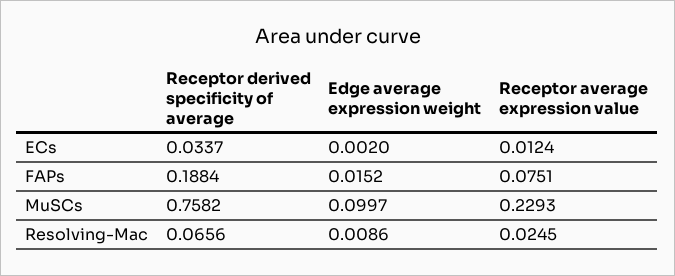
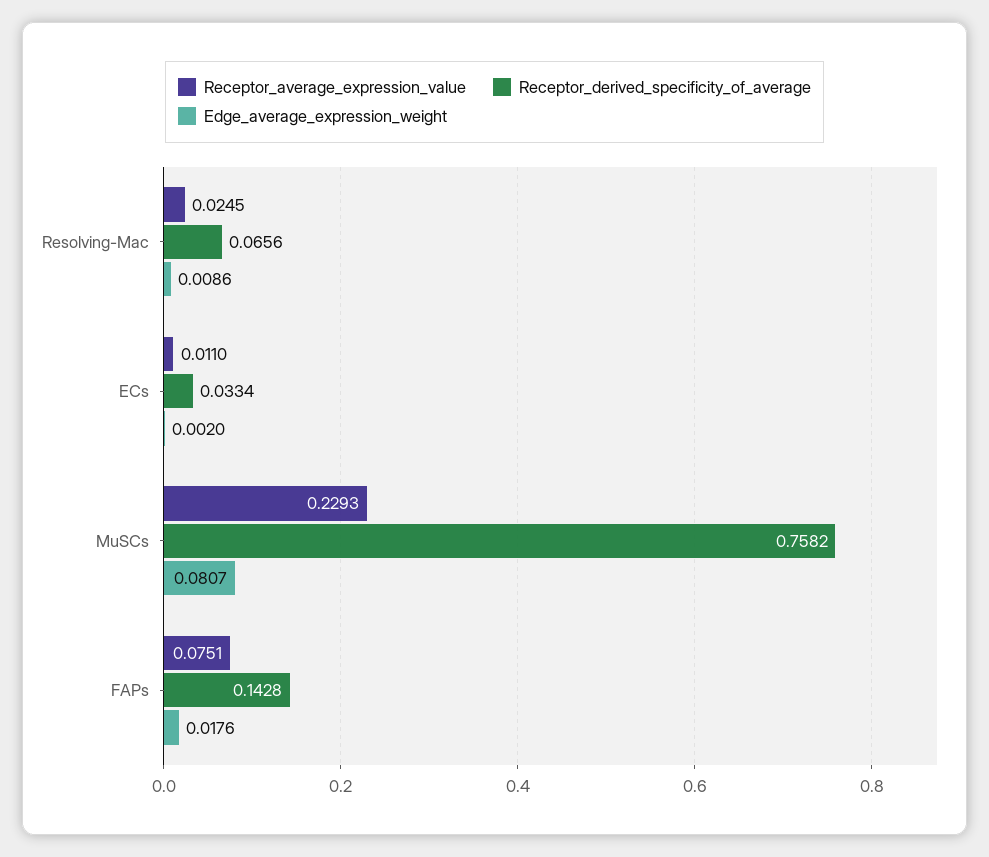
  {
    "Receptor derived specificity of average": {
-     "ECs": 0.0337,
+     "ECs": 0.0334,
-     "FAPs": 0.1884,
+     "FAPs": 0.1428,
      "MuSCs": 0.7582,
      "Resolving-Mac": 0.0656
    },
    "Edge average expression weight": {
      "ECs": 0.002,
-     "FAPs": 0.0152,
+     "FAPs": 0.0176,
-     "MuSCs": 0.0997,
+     "MuSCs": 0.0807,
      "Resolving-Mac": 0.0086
    },
    "Receptor average expression value": {
-     "ECs": 0.0124,
+     "ECs": 0.011,
      "FAPs": 0.0751,
      "MuSCs": 0.2293,
      "Resolving-Mac": 0.0245
    }
  }

